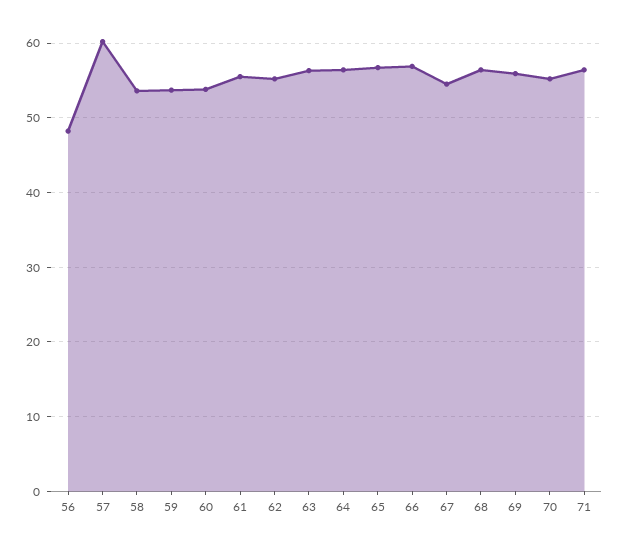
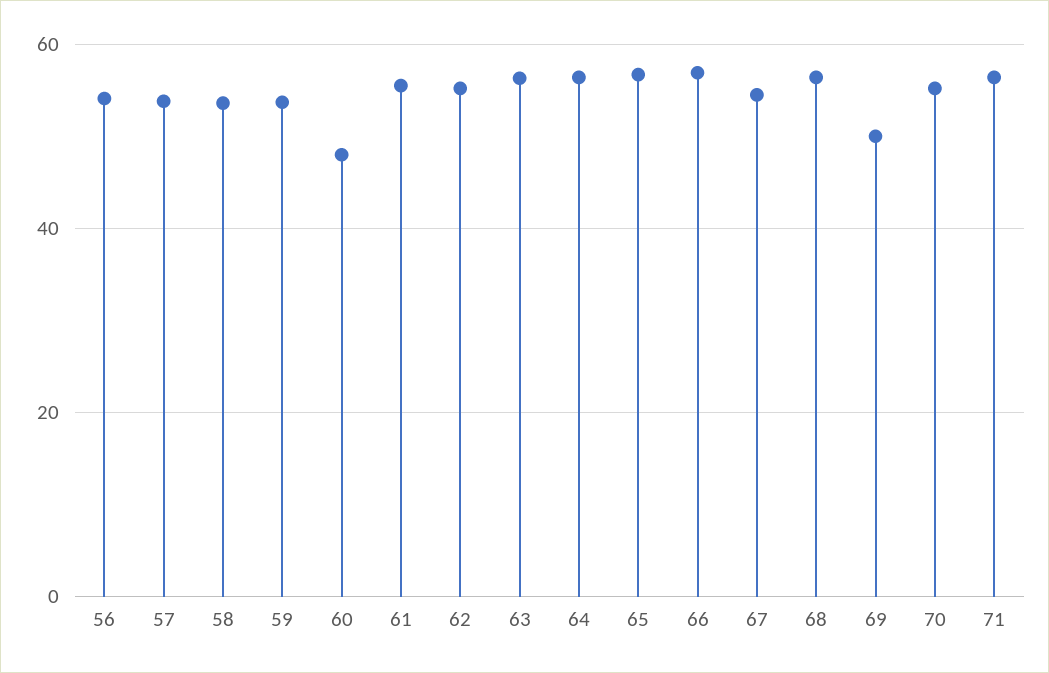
  {
-   "56": 48,
+   "56": 54,
-   "57": 60,
+   "57": 54,
    "58": 54,
    "59": 54,
-   "60": 54,
+   "60": 48,
    "61": 56,
    "62": 55,
    "63": 56,
    "64": 56,
    "65": 57,
    "66": 57,
    "67": 55,
    "68": 56,
-   "69": 56,
+   "69": 50,
    "70": 55,
    "71": 56
  }

